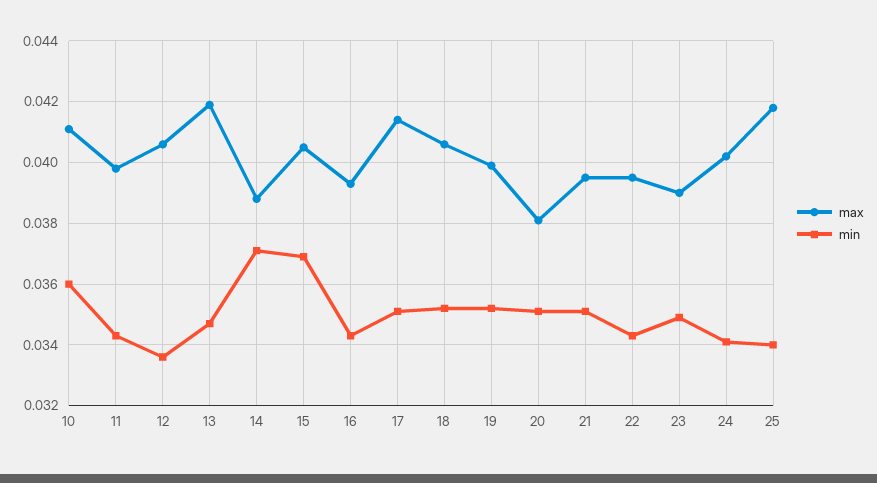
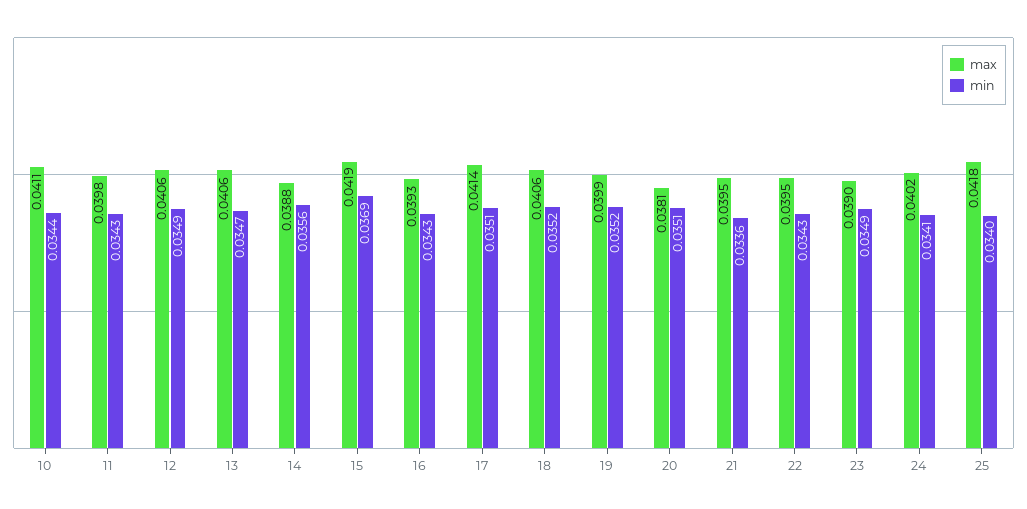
  {
    "max": {
      "10": 0.0411,
      "11": 0.0398,
      "12": 0.0406,
-     "13": 0.042,
+     "13": 0.0406,
      "14": 0.0388,
-     "15": 0.0405,
+     "15": 0.0419,
      "16": 0.0393,
      "17": 0.0414,
      "18": 0.0406,
      "19": 0.0399,
      "20": 0.0381,
      "21": 0.0395,
      "22": 0.0395,
      "23": 0.039,
      "24": 0.0402,
      "25": 0.0418
    },
    "min": {
-     "10": 0.036,
+     "10": 0.0344,
      "11": 0.0343,
-     "12": 0.0335,
+     "12": 0.0349,
      "13": 0.0347,
-     "14": 0.037,
+     "14": 0.0356,
      "15": 0.0369,
      "16": 0.0343,
      "17": 0.0351,
      "18": 0.0352,
      "19": 0.0352,
      "20": 0.0351,
-     "21": 0.035,
+     "21": 0.0336,
      "22": 0.0343,
      "23": 0.0349,
      "24": 0.0341,
      "25": 0.034
    }
  }

